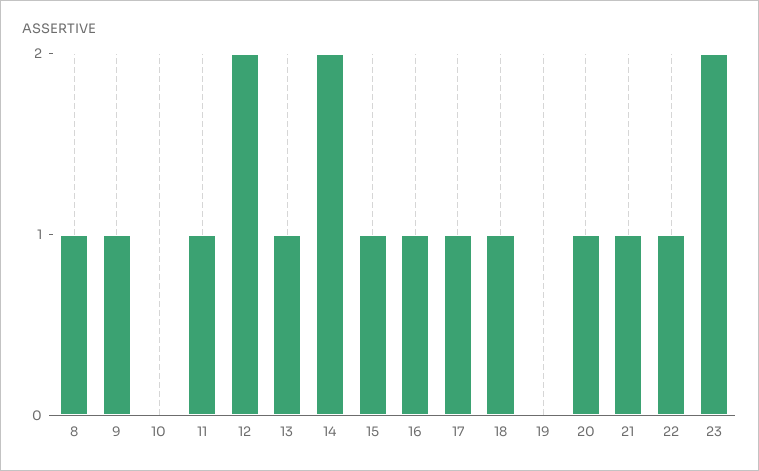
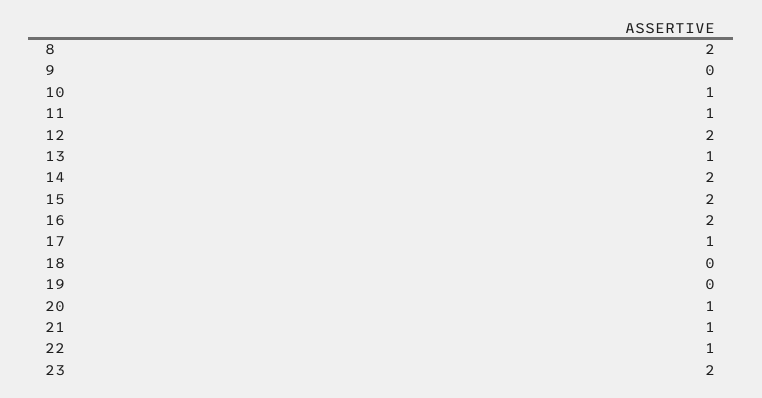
  {
-   "8": 1,
+   "8": 2,
-   "9": 1,
+   "9": 0,
-   "10": 0,
+   "10": 1,
    "11": 1,
    "12": 2,
    "13": 1,
    "14": 2,
-   "15": 1,
+   "15": 2,
-   "16": 1,
+   "16": 2,
    "17": 1,
-   "18": 1,
+   "18": 0,
    "19": 0,
    "20": 1,
    "21": 1,
    "22": 1,
    "23": 2
  }

